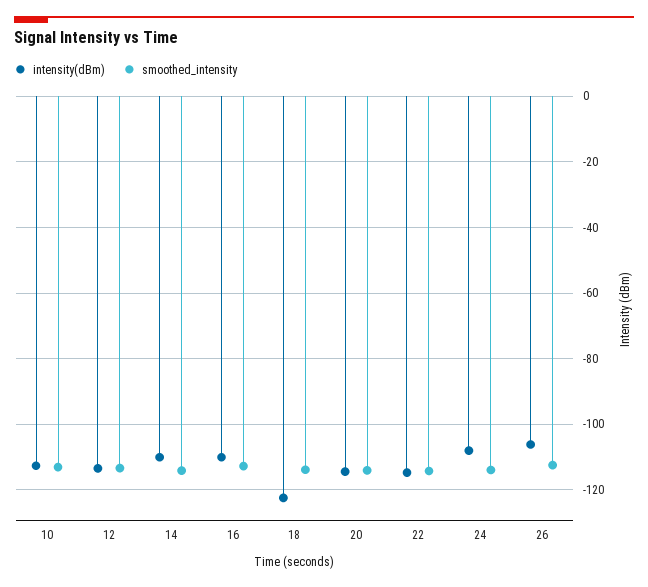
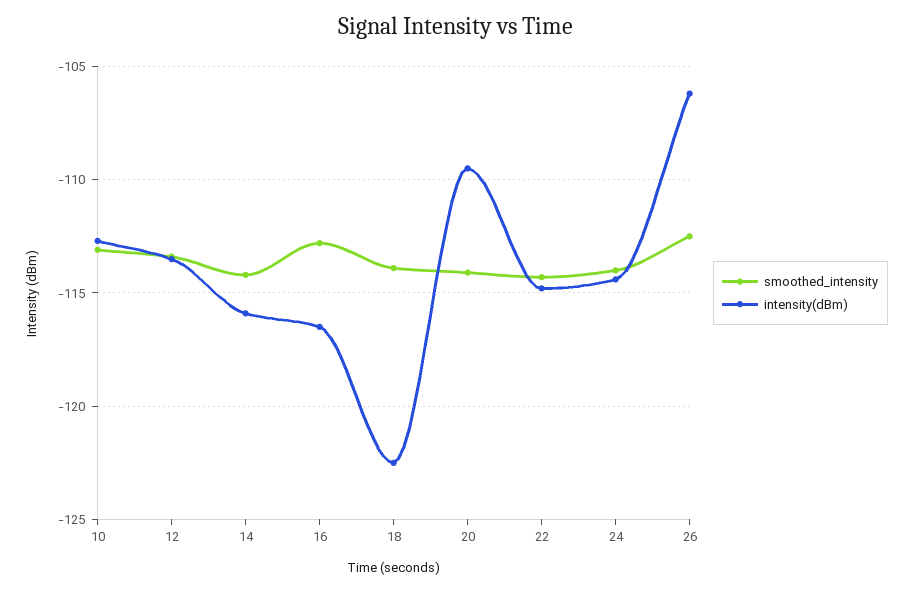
  {
    "intensity(dBm)": {
      "10": -112.5,
      "12": -113.5,
-     "14": -110,
+     "14": -116,
-     "16": -110,
+     "16": -116.5,
      "18": -122.5,
-     "20": -114,
+     "20": -109.5,
      "22": -115,
-     "24": -108,
+     "24": -114.5,
      "26": -106
    },
    "smoothed_intensity": {
      "10": -113,
      "12": -113.5,
      "14": -114,
      "16": -113,
      "18": -114,
      "20": -114,
      "22": -114.5,
      "24": -114,
      "26": -112.5
    }
  }

